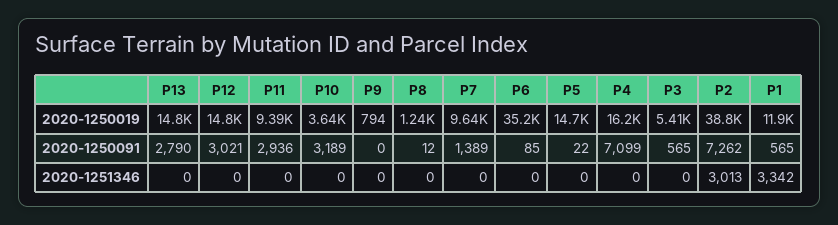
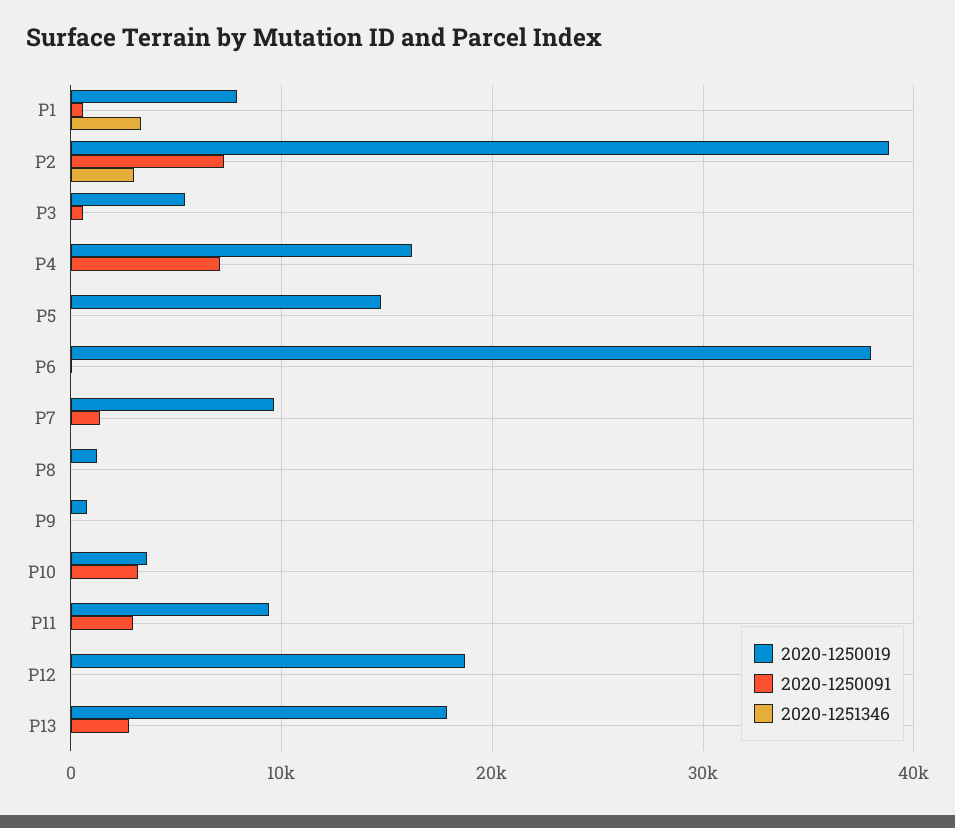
  {
    "2020-1250019": {
-     "P13": 14800,
+     "P13": 18000,
-     "P12": 14800,
+     "P12": 19000,
      "P11": 9390,
      "P10": 3640,
      "P9": 794,
      "P8": 1240,
      "P7": 9640,
-     "P6": 35200,
+     "P6": 38000,
      "P5": 14700,
      "P4": 16200,
      "P3": 5410,
      "P2": 38800,
-     "P1": 11900
+     "P1": 8000
    },
    "2020-1250091": {
      "P13": 2790,
-     "P12": 3021,
+     "P12": 0,
      "P11": 2936,
      "P10": 3189,
      "P9": 0,
      "P8": 12,
      "P7": 1389,
      "P6": 85,
      "P5": 22,
      "P4": 7099,
      "P3": 565,
      "P2": 7262,
      "P1": 565
    },
    "2020-1251346": {
      "P13": 0,
      "P12": 0,
      "P11": 0,
      "P10": 0,
      "P9": 0,
      "P8": 0,
      "P7": 0,
      "P6": 0,
      "P5": 0,
      "P4": 0,
      "P3": 0,
      "P2": 3013,
      "P1": 3342
    }
  }

